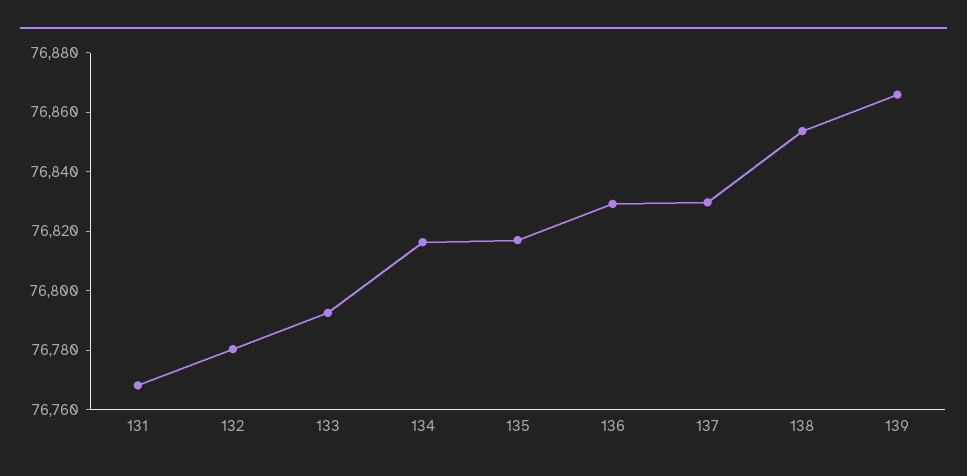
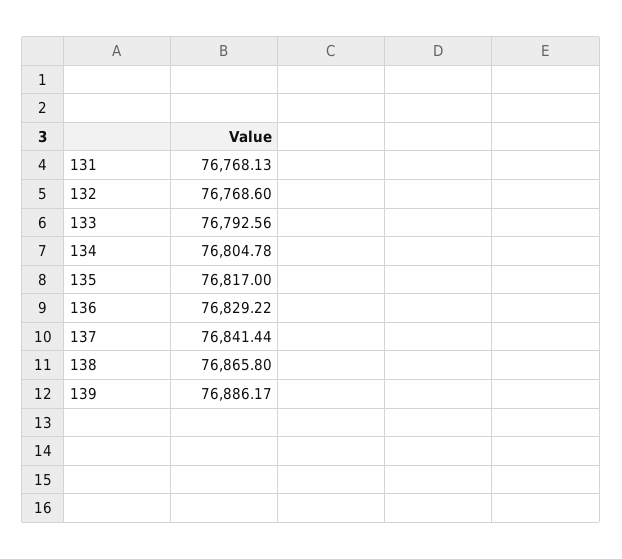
  {
    "131": 76768.13,
-   "132": 76780,
+   "132": 76768.6,
    "133": 76792.56,
-   "134": 76815,
+   "134": 76804.78,
    "135": 76817,
    "136": 76829.22,
-   "137": 76830,
+   "137": 76841.44,
-   "138": 76855,
+   "138": 76865.8,
-   "139": 76865
+   "139": 76886.17
  }

